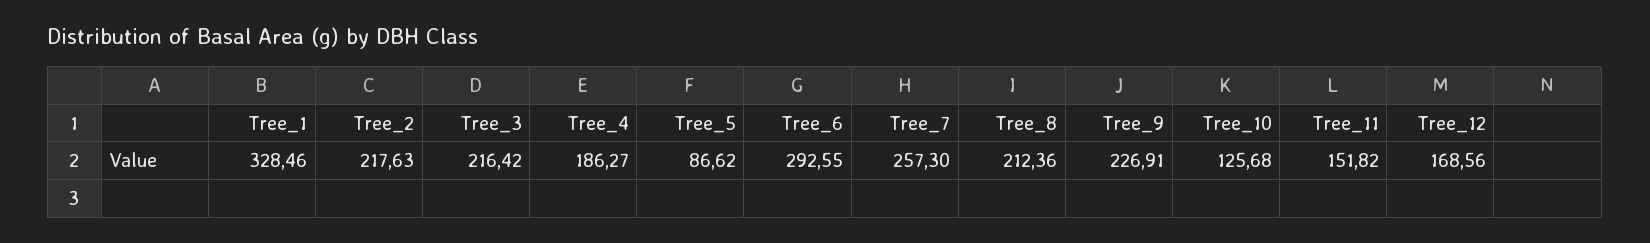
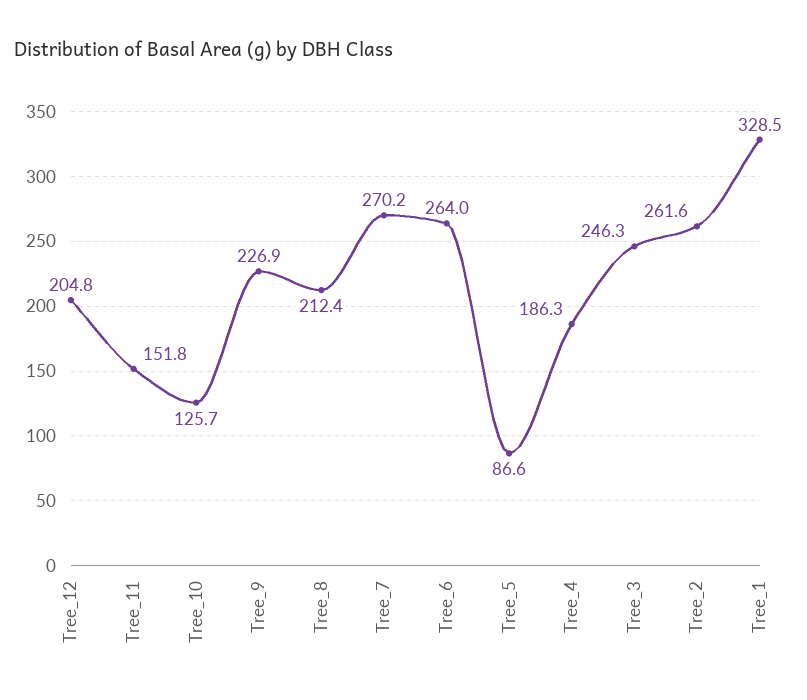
  {
    "Tree_1": 328.46,
-   "Tree_2": 217.63,
+   "Tree_2": 261.6,
-   "Tree_3": 216.42,
+   "Tree_3": 246.3,
    "Tree_4": 186.27,
    "Tree_5": 86.62,
-   "Tree_6": 292.55,
+   "Tree_6": 264,
-   "Tree_7": 257.3,
+   "Tree_7": 270.2,
    "Tree_8": 212.36,
    "Tree_9": 226.91,
    "Tree_10": 125.68,
    "Tree_11": 151.82,
-   "Tree_12": 168.56
+   "Tree_12": 204.8
  }

